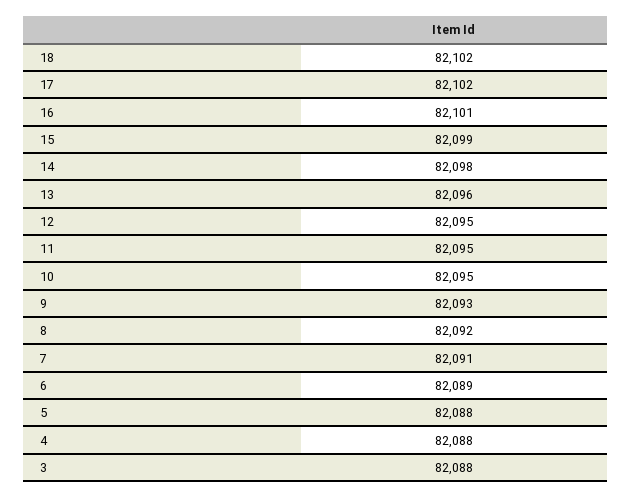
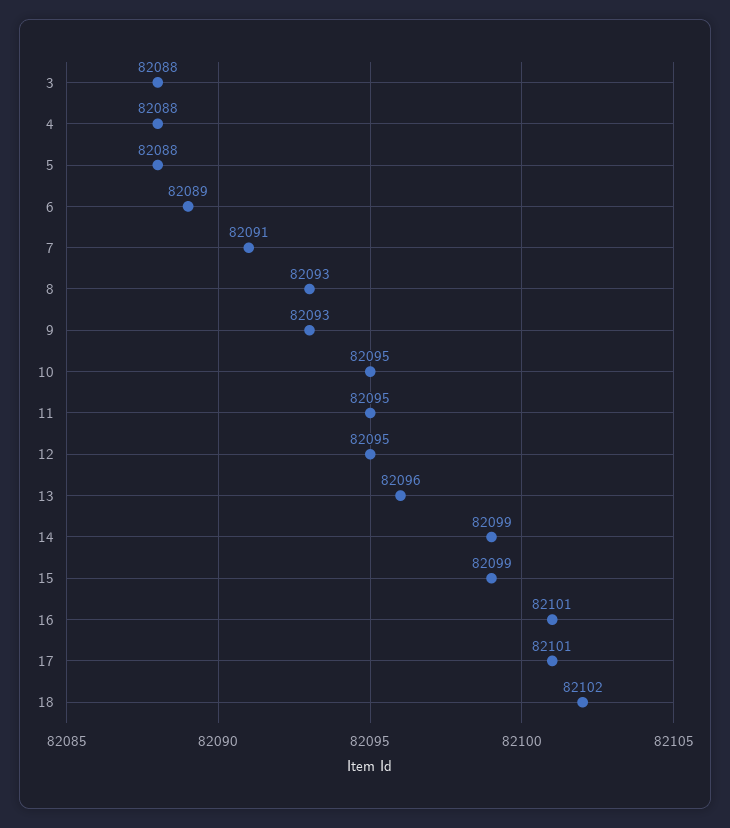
  {
    "18": 82102,
-   "17": 82102,
+   "17": 82101,
    "16": 82101,
    "15": 82099,
-   "14": 82098,
+   "14": 82099,
    "13": 82096,
    "12": 82095,
    "11": 82095,
    "10": 82095,
    "9": 82093,
-   "8": 82092,
+   "8": 82093,
    "7": 82091,
    "6": 82089,
    "5": 82088,
    "4": 82088,
    "3": 82088
  }

